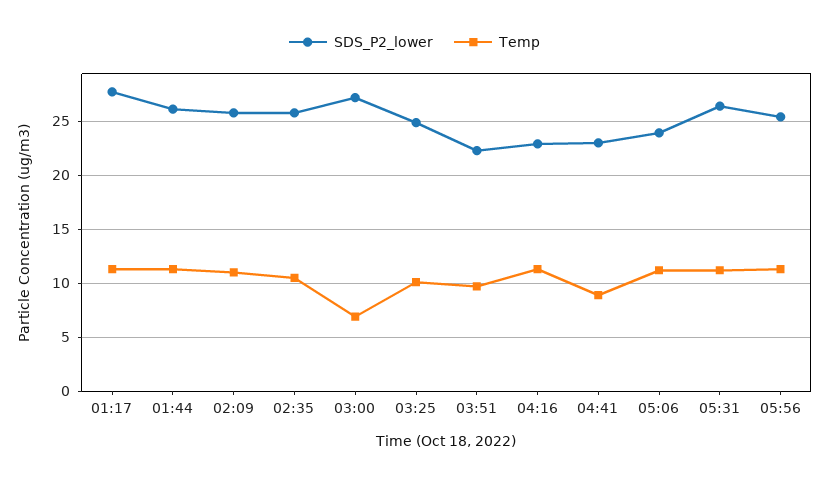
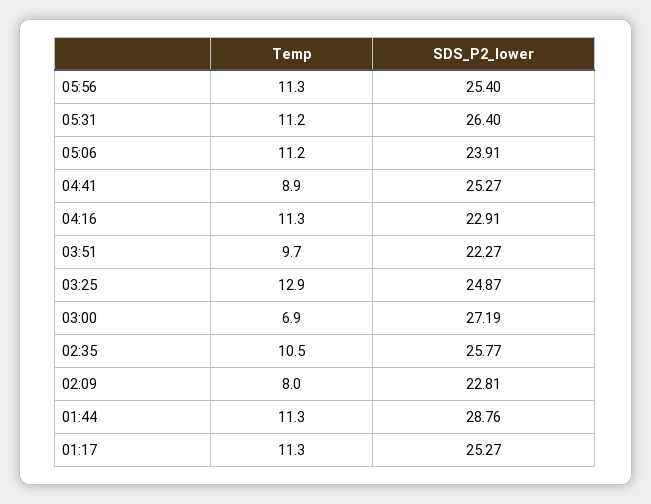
  {
    "SDS_P2_lower": {
-     "01:17": 28,
+     "01:17": 25.27,
-     "01:44": 26,
+     "01:44": 28.76,
-     "02:09": 26,
+     "02:09": 22.81,
      "02:35": 25.77,
      "03:00": 27.19,
      "03:25": 24.87,
      "03:51": 22.27,
      "04:16": 22.91,
-     "04:41": 23,
+     "04:41": 25.27,
      "05:06": 23.91,
      "05:31": 26.4,
      "05:56": 25.4
    },
    "Temp": {
      "01:17": 11.3,
      "01:44": 11.3,
-     "02:09": 11,
+     "02:09": 8,
      "02:35": 10.5,
      "03:00": 6.9,
-     "03:25": 10,
+     "03:25": 12.9,
      "03:51": 9.7,
      "04:16": 11.3,
      "04:41": 8.9,
      "05:06": 11.2,
      "05:31": 11.2,
      "05:56": 11.3
    }
  }

